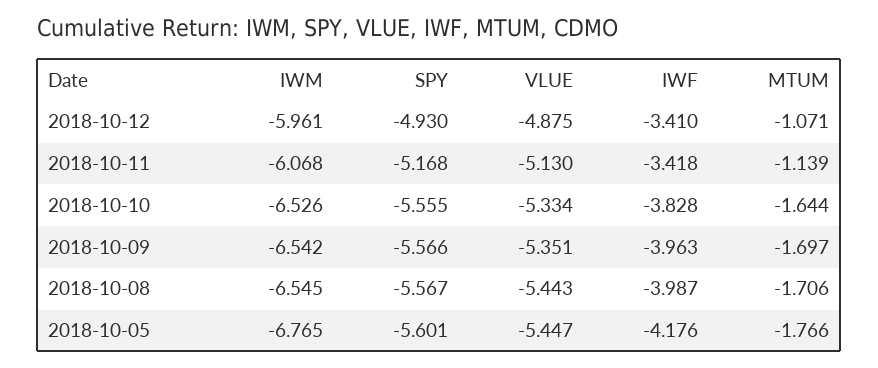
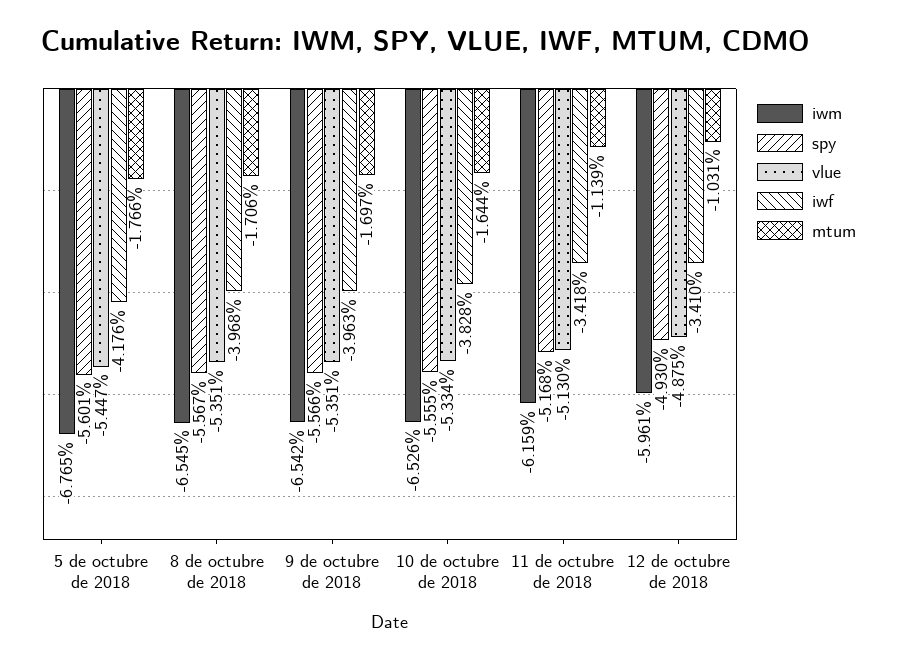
  {
    "IWM": {
      "2018-10-12": -5.961,
-     "2018-10-11": -6.068,
+     "2018-10-11": -6.159,
      "2018-10-10": -6.526,
      "2018-10-09": -6.542,
      "2018-10-08": -6.545,
      "2018-10-05": -6.765
    },
    "SPY": {
      "2018-10-12": -4.93,
      "2018-10-11": -5.168,
      "2018-10-10": -5.555,
      "2018-10-09": -5.566,
      "2018-10-08": -5.567,
      "2018-10-05": -5.601
    },
    "VLUE": {
      "2018-10-12": -4.875,
      "2018-10-11": -5.13,
      "2018-10-10": -5.334,
      "2018-10-09": -5.351,
-     "2018-10-08": -5.443,
+     "2018-10-08": -5.351,
      "2018-10-05": -5.447
    },
    "IWF": {
      "2018-10-12": -3.41,
      "2018-10-11": -3.418,
      "2018-10-10": -3.828,
      "2018-10-09": -3.963,
-     "2018-10-08": -3.987,
+     "2018-10-08": -3.968,
      "2018-10-05": -4.176
    },
    "MTUM": {
-     "2018-10-12": -1.071,
+     "2018-10-12": -1.031,
      "2018-10-11": -1.139,
      "2018-10-10": -1.644,
      "2018-10-09": -1.697,
      "2018-10-08": -1.706,
      "2018-10-05": -1.766
    }
  }

